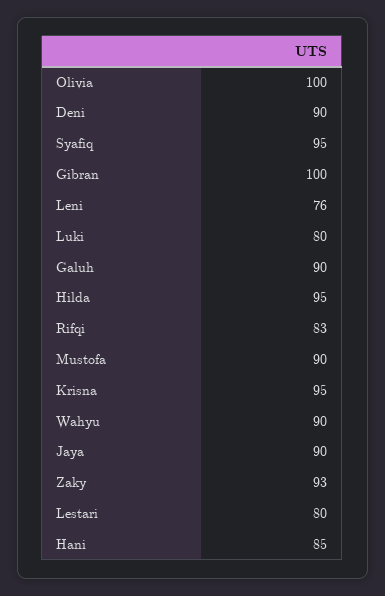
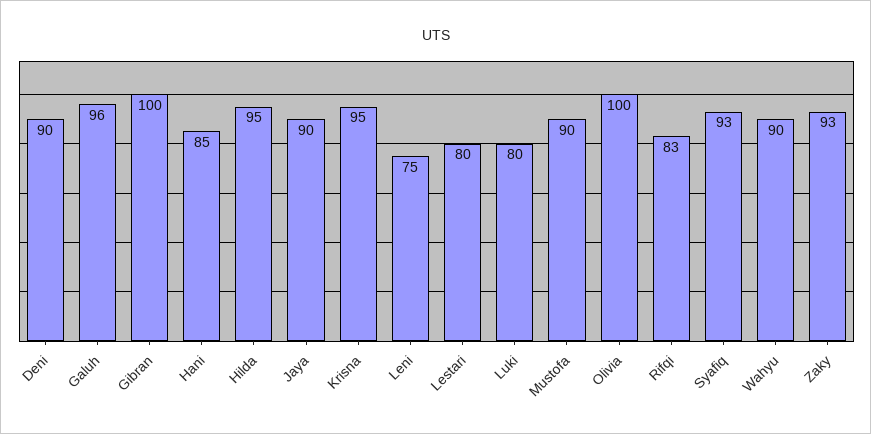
  {
    "Olivia": 100,
    "Deni": 90,
-   "Syafiq": 95,
+   "Syafiq": 93,
    "Gibran": 100,
-   "Leni": 76,
+   "Leni": 75,
    "Luki": 80,
-   "Galuh": 90,
+   "Galuh": 96,
    "Hilda": 95,
    "Rifqi": 83,
    "Mustofa": 90,
    "Krisna": 95,
    "Wahyu": 90,
    "Jaya": 90,
    "Zaky": 93,
    "Lestari": 80,
    "Hani": 85
  }

